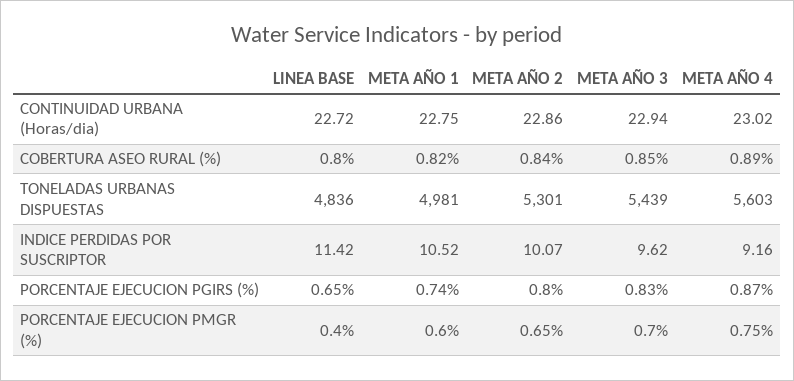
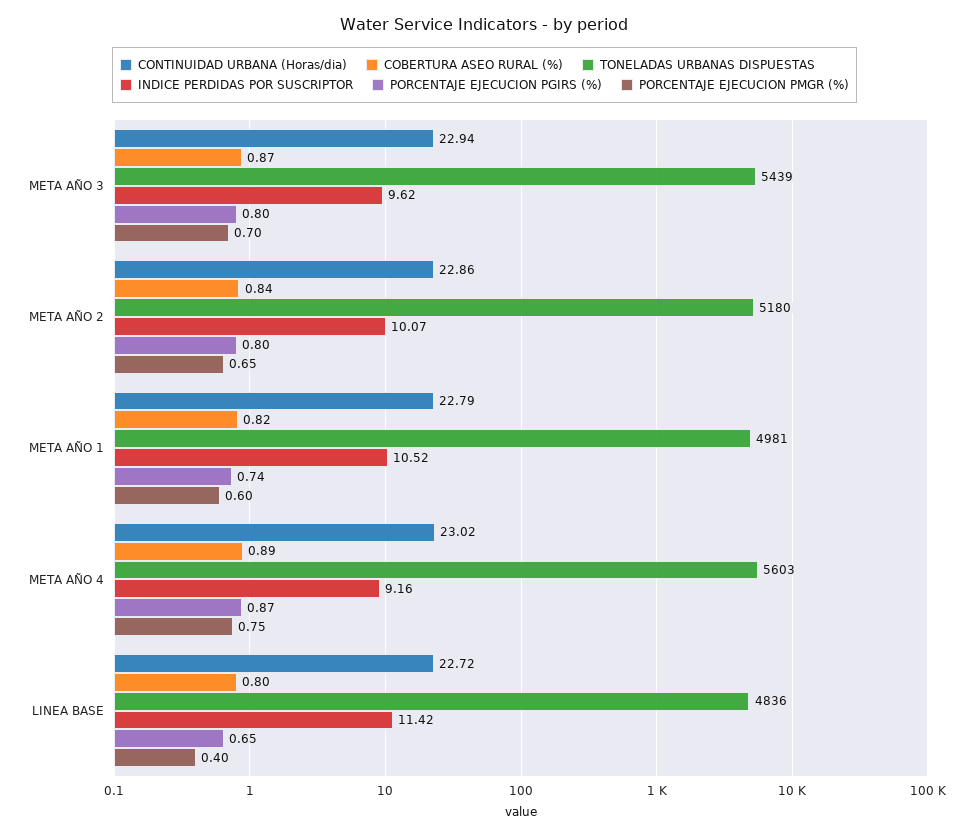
  {
    "CONTINUIDAD URBANA (Horas/dia)": {
      "LINEA BASE": 22.72,
-     "META AÑO 1": 22.75,
+     "META AÑO 1": 22.79,
      "META AÑO 2": 22.86,
      "META AÑO 3": 22.94,
      "META AÑO 4": 23.02
    },
    "COBERTURA ASEO RURAL (%)": {
      "LINEA BASE": 0.8,
      "META AÑO 1": 0.82,
      "META AÑO 2": 0.84,
-     "META AÑO 3": 0.85,
+     "META AÑO 3": 0.87,
      "META AÑO 4": 0.89
    },
    "TONELADAS URBANAS DISPUESTAS": {
      "LINEA BASE": 4836,
      "META AÑO 1": 4981,
-     "META AÑO 2": 5301,
+     "META AÑO 2": 5180,
      "META AÑO 3": 5439,
      "META AÑO 4": 5603
    },
    "INDICE PERDIDAS POR SUSCRIPTOR": {
      "LINEA BASE": 11.42,
      "META AÑO 1": 10.52,
      "META AÑO 2": 10.07,
      "META AÑO 3": 9.62,
      "META AÑO 4": 9.16
    },
    "PORCENTAJE EJECUCION PGIRS (%)": {
      "LINEA BASE": 0.65,
      "META AÑO 1": 0.74,
      "META AÑO 2": 0.8,
-     "META AÑO 3": 0.83,
+     "META AÑO 3": 0.8,
      "META AÑO 4": 0.87
    },
    "PORCENTAJE EJECUCION PMGR (%)": {
      "LINEA BASE": 0.4,
      "META AÑO 1": 0.6,
      "META AÑO 2": 0.65,
      "META AÑO 3": 0.7,
      "META AÑO 4": 0.75
    }
  }

